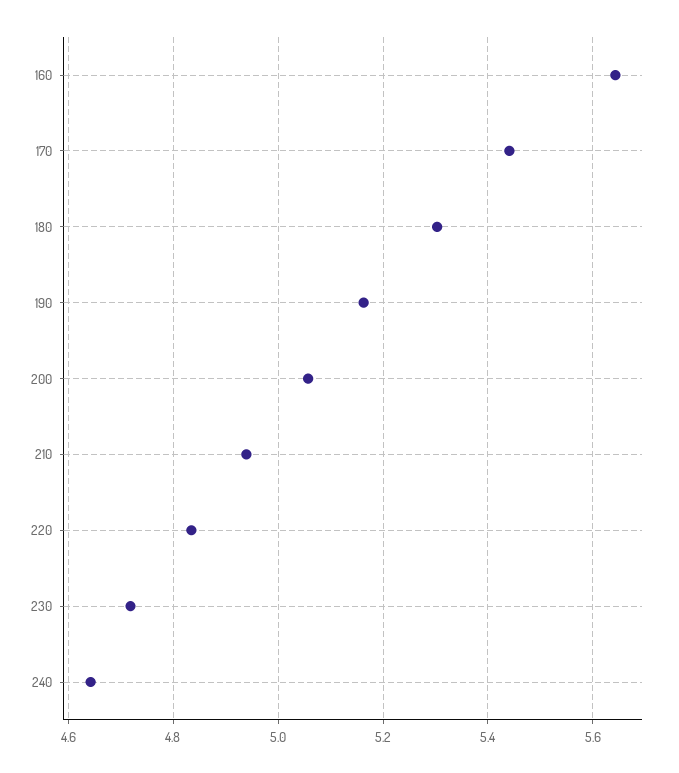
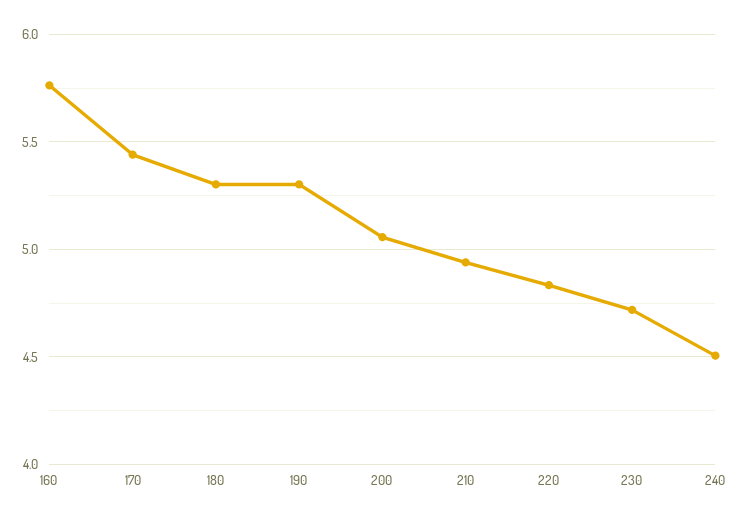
  {
-   "160": 5.64,
+   "160": 5.75,
    "170": 5.44,
    "180": 5.3,
-   "190": 5.16,
+   "190": 5.3,
    "200": 5.06,
    "210": 4.94,
    "220": 4.84,
    "230": 4.72,
-   "240": 4.64
+   "240": 4.5
  }

